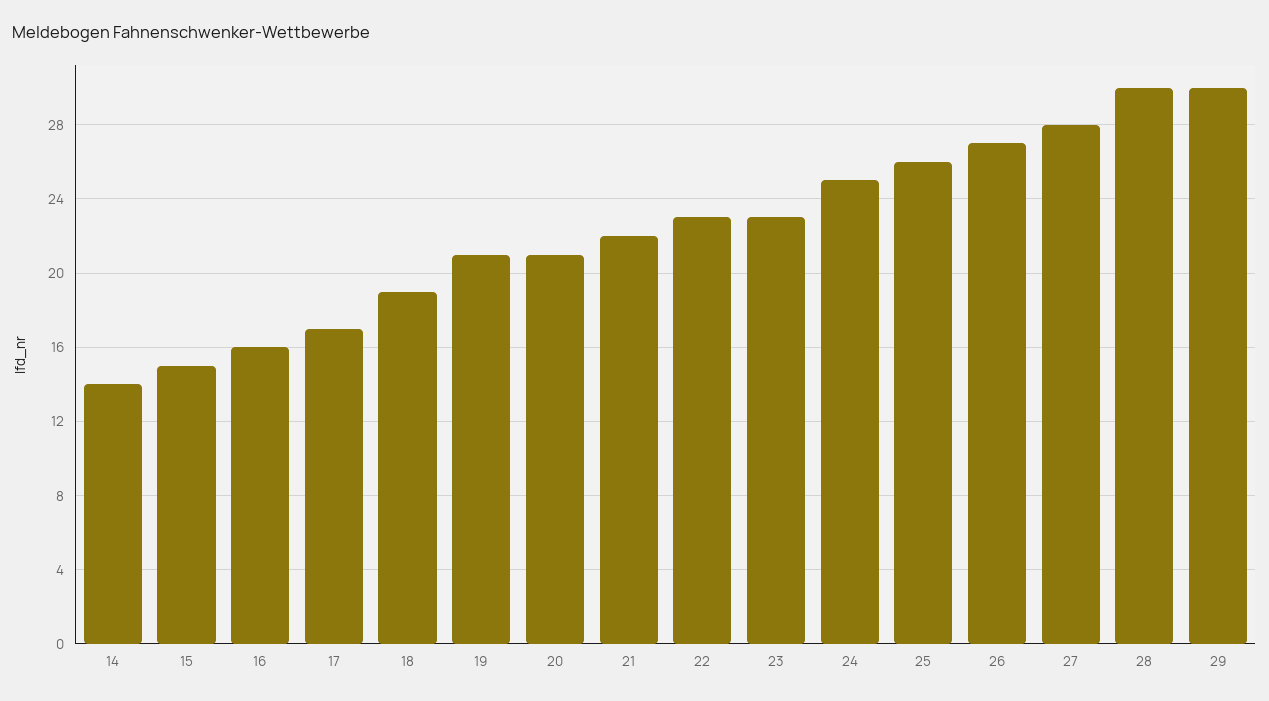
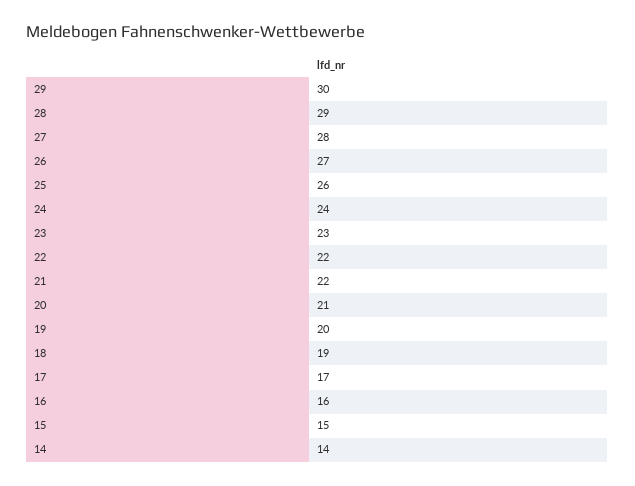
  {
    "14": 14,
    "15": 15,
    "16": 16,
    "17": 17,
    "18": 19,
-   "19": 21,
+   "19": 20,
    "20": 21,
    "21": 22,
-   "22": 23,
+   "22": 22,
    "23": 23,
-   "24": 25,
+   "24": 24,
    "25": 26,
    "26": 27,
    "27": 28,
-   "28": 30,
+   "28": 29,
    "29": 30
  }

